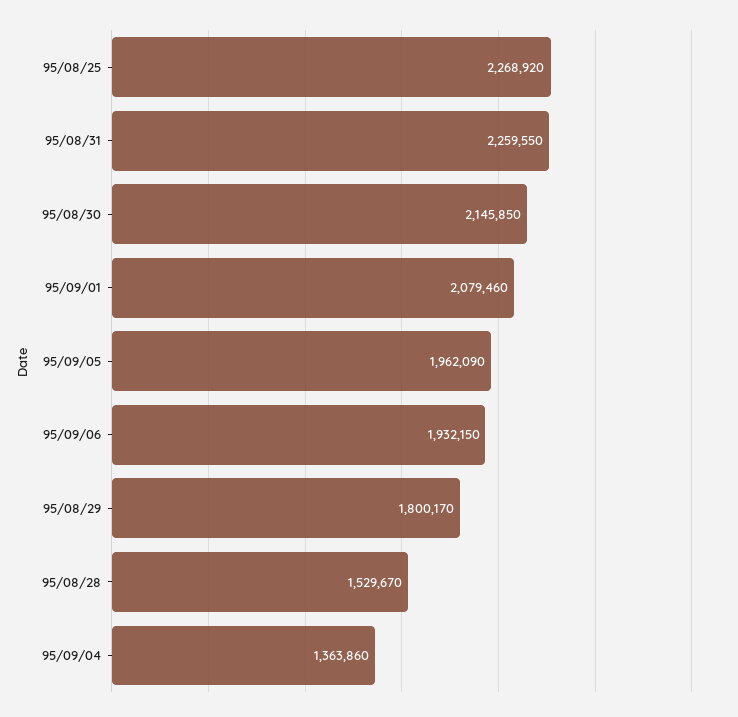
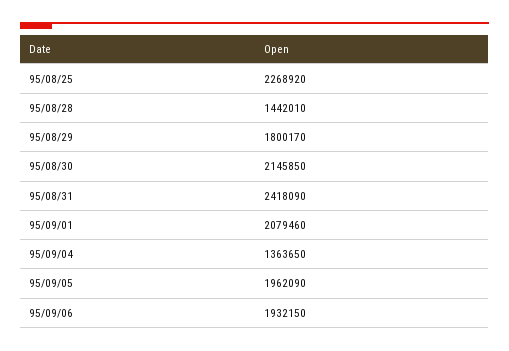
  {
    "95/08/25": 2268920,
-   "95/08/31": 2259550,
+   "95/08/31": 2418090,
    "95/08/30": 2145850,
    "95/09/01": 2079460,
    "95/09/05": 1962090,
    "95/09/06": 1932150,
    "95/08/29": 1800170,
-   "95/08/28": 1529670,
+   "95/08/28": 1442010,
-   "95/09/04": 1363860
+   "95/09/04": 1363650
  }

